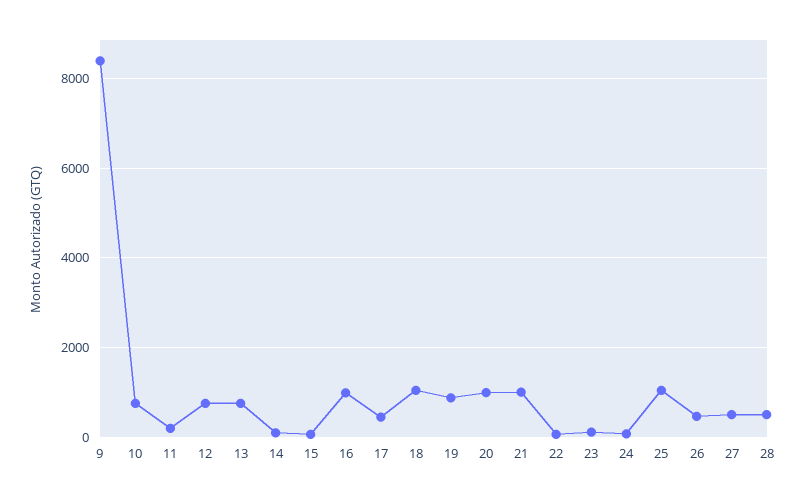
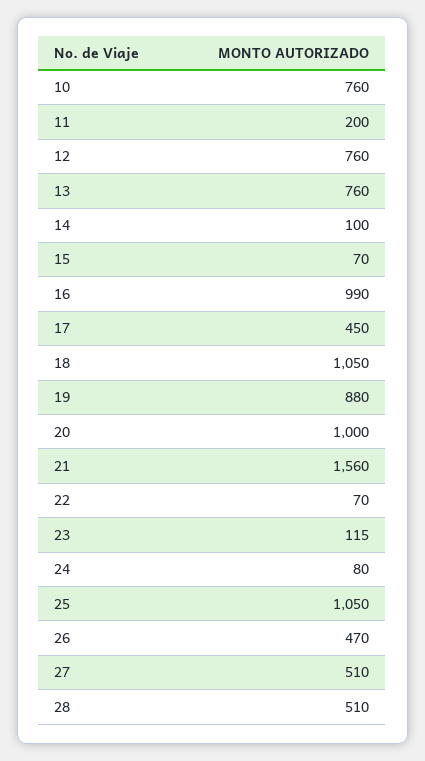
  {
-   "9": 8400,
    "10": 760,
    "11": 200,
    "12": 760,
    "13": 760,
    "14": 100,
    "15": 70,
    "16": 990,
    "17": 450,
    "18": 1050,
    "19": 880,
    "20": 1000,
-   "21": 1000,
+   "21": 1560,
    "22": 70,
    "23": 115,
    "24": 80,
    "25": 1050,
    "26": 470,
    "27": 510,
    "28": 510
  }

